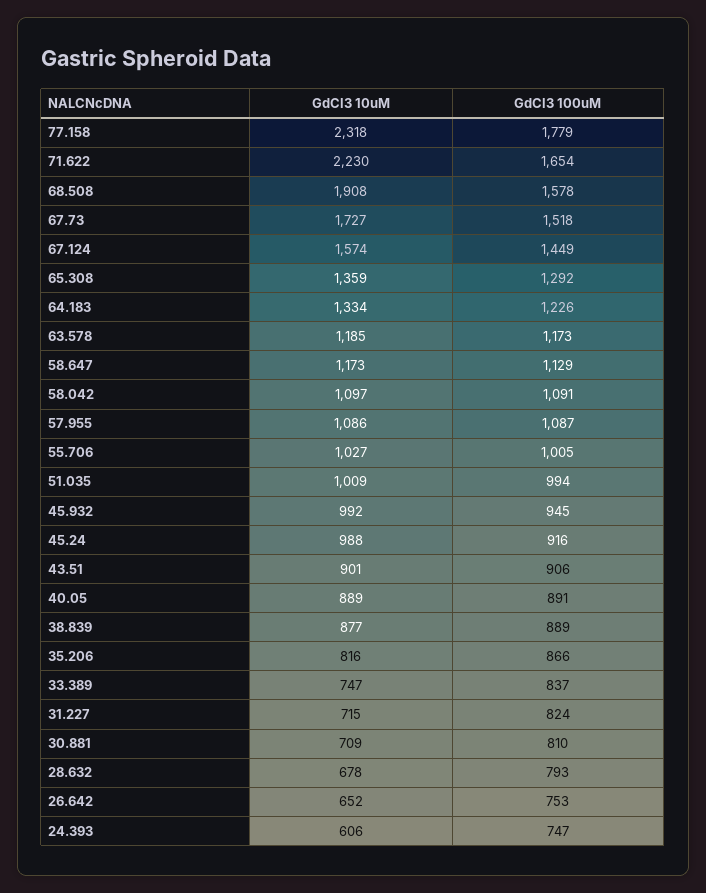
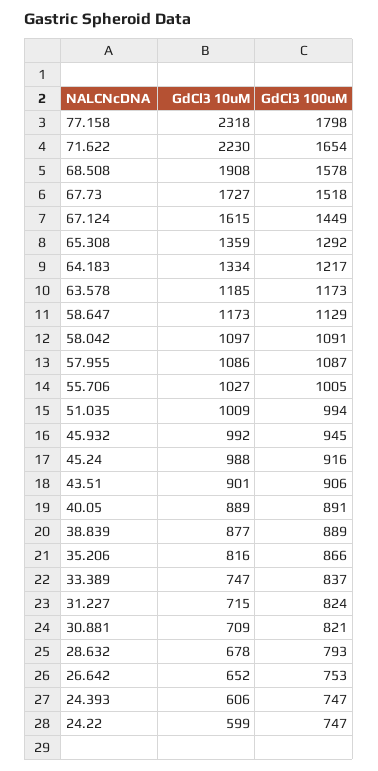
  {
    "GdCl3 10uM": {
      "77.158": 2318,
      "71.622": 2230,
      "68.508": 1908,
      "67.73": 1727,
-     "67.124": 1574,
+     "67.124": 1615,
      "65.308": 1359,
      "64.183": 1334,
      "63.578": 1185,
      "58.647": 1173,
      "58.042": 1097,
      "57.955": 1086,
      "55.706": 1027,
      "51.035": 1009,
      "45.932": 992,
      "45.24": 988,
      "43.51": 901,
      "40.05": 889,
      "38.839": 877,
      "35.206": 816,
      "33.389": 747,
      "31.227": 715,
      "30.881": 709,
      "28.632": 678,
      "26.642": 652,
-     "24.393": 606
+     "24.393": 606,
+     "24.22": 599
    },
    "GdCl3 100uM": {
-     "77.158": 1779,
+     "77.158": 1798,
      "71.622": 1654,
      "68.508": 1578,
      "67.73": 1518,
      "67.124": 1449,
      "65.308": 1292,
-     "64.183": 1226,
+     "64.183": 1217,
      "63.578": 1173,
      "58.647": 1129,
      "58.042": 1091,
      "57.955": 1087,
      "55.706": 1005,
      "51.035": 994,
      "45.932": 945,
      "45.24": 916,
      "43.51": 906,
      "40.05": 891,
      "38.839": 889,
      "35.206": 866,
      "33.389": 837,
      "31.227": 824,
-     "30.881": 810,
+     "30.881": 821,
      "28.632": 793,
      "26.642": 753,
-     "24.393": 747
+     "24.393": 747,
+     "24.22": 747
    }
  }

